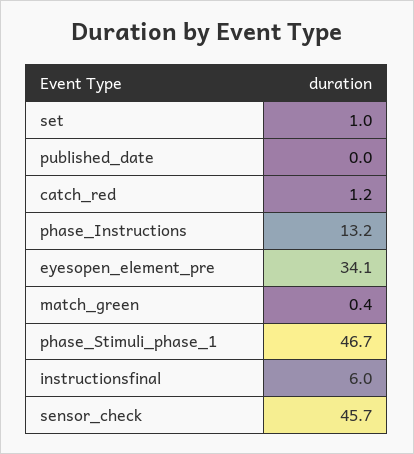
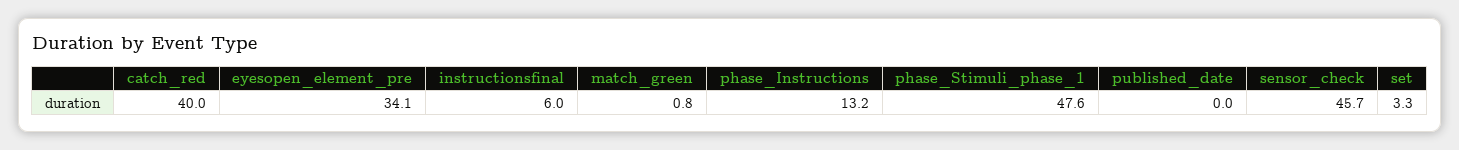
  {
-   "set": 1,
+   "set": 3.3,
    "published_date": 0,
-   "catch_red": 1.2,
+   "catch_red": 40,
    "phase_Instructions": 13.2,
    "eyesopen_element_pre": 34.1,
-   "match_green": 0.4,
+   "match_green": 0.8,
-   "phase_Stimuli_phase_1": 46.7,
+   "phase_Stimuli_phase_1": 47.6,
    "instructionsfinal": 6,
    "sensor_check": 45.7
  }

